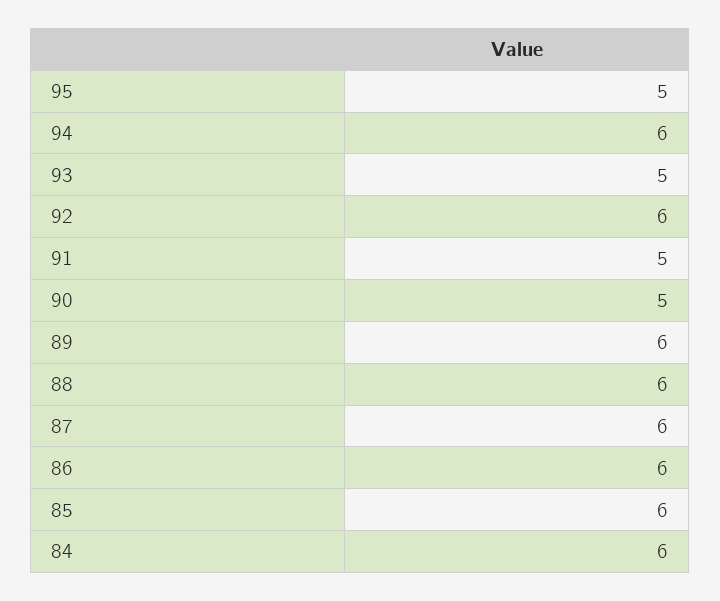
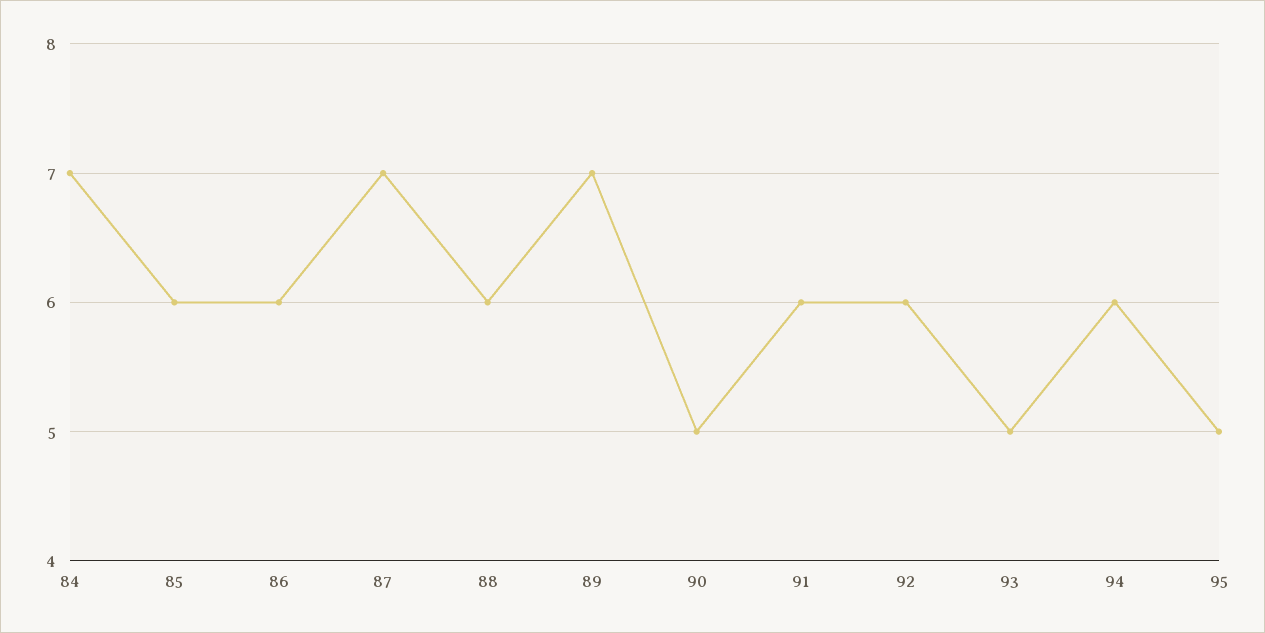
  {
    "95": 5,
    "94": 6,
    "93": 5,
    "92": 6,
-   "91": 5,
+   "91": 6,
    "90": 5,
-   "89": 6,
+   "89": 7,
    "88": 6,
-   "87": 6,
+   "87": 7,
    "86": 6,
    "85": 6,
-   "84": 6
+   "84": 7
  }

